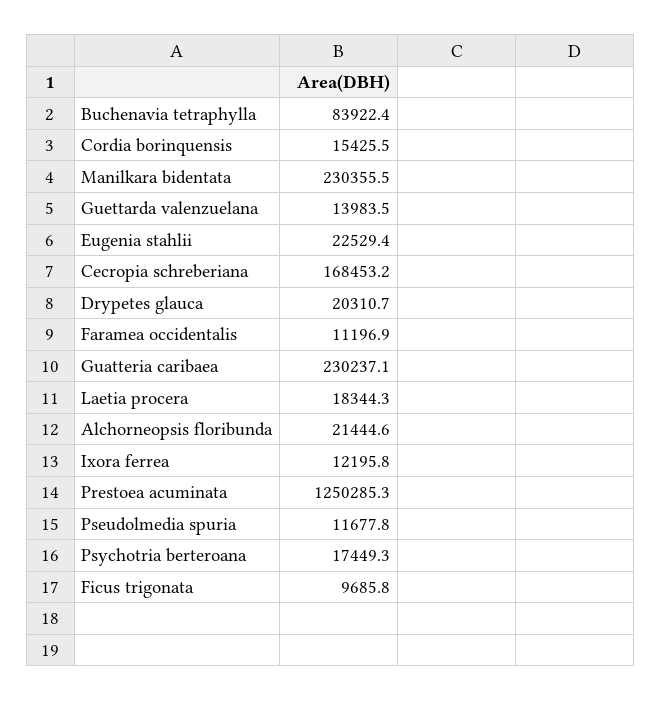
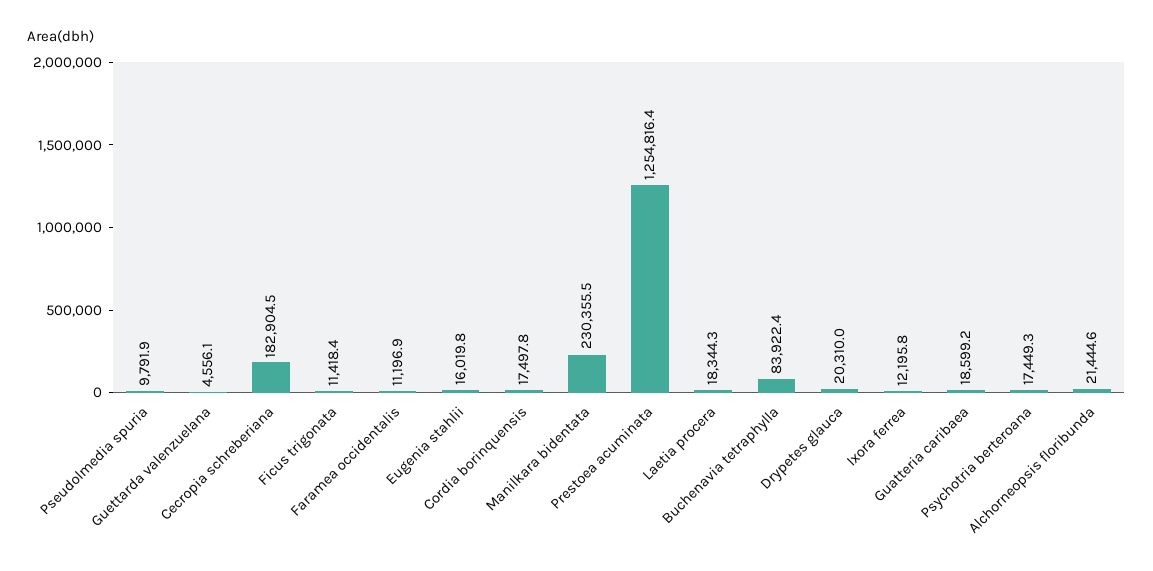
  {
    "Buchenavia tetraphylla": 83922.4,
-   "Cordia borinquensis": 15425.5,
+   "Cordia borinquensis": 17497.8,
    "Manilkara bidentata": 230355.5,
-   "Guettarda valenzuelana": 13983.5,
+   "Guettarda valenzuelana": 4556.1,
-   "Eugenia stahlii": 22529.4,
+   "Eugenia stahlii": 16019.8,
-   "Cecropia schreberiana": 168453.2,
+   "Cecropia schreberiana": 182904.5,
-   "Drypetes glauca": 20310.7,
+   "Drypetes glauca": 20310,
    "Faramea occidentalis": 11196.9,
-   "Guatteria caribaea": 230237.1,
+   "Guatteria caribaea": 18599.2,
    "Laetia procera": 18344.3,
    "Alchorneopsis floribunda": 21444.6,
    "Ixora ferrea": 12195.8,
-   "Prestoea acuminata": 1250285.3,
+   "Prestoea acuminata": 1254816.4,
-   "Pseudolmedia spuria": 11677.8,
+   "Pseudolmedia spuria": 9791.9,
    "Psychotria berteroana": 17449.3,
-   "Ficus trigonata": 9685.8
+   "Ficus trigonata": 11418.4
  }

